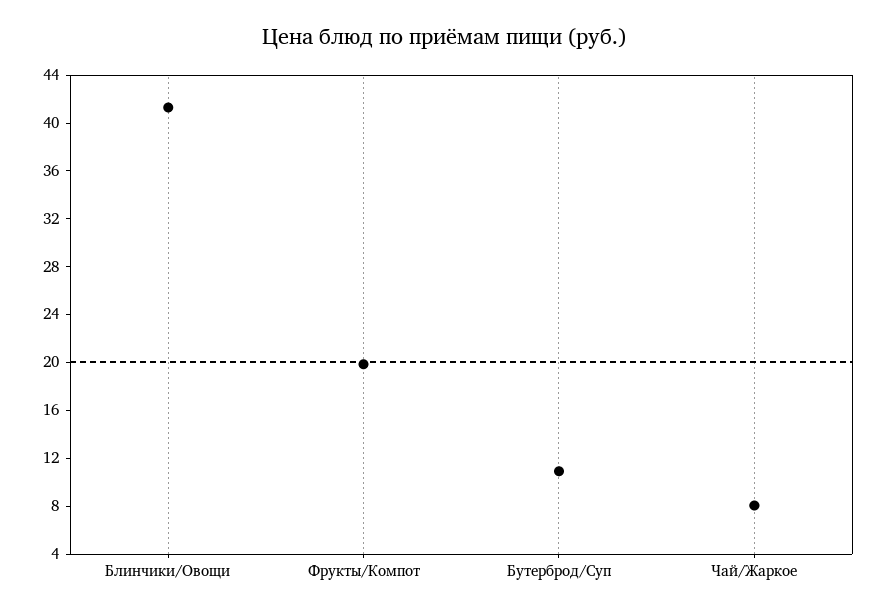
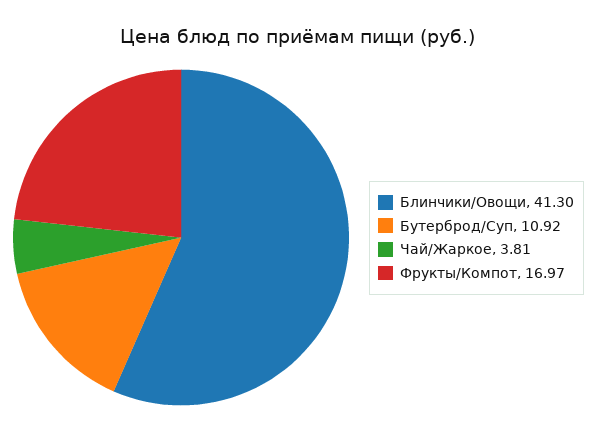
  {
    "Блинчики/Овощи": 41.3,
-   "Фрукты/Компот": 20,
+   "Фрукты/Компот": 16.97,
    "Бутерброд/Суп": 10.92,
-   "Чай/Жаркое": 8
+   "Чай/Жаркое": 3.81
  }

